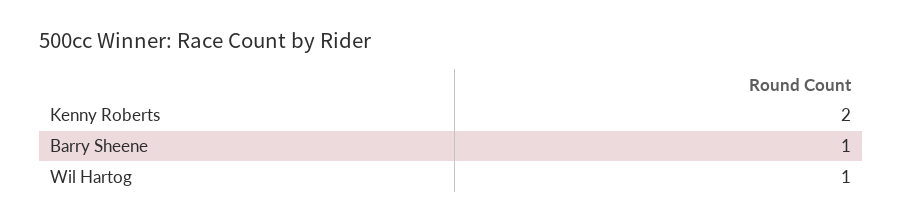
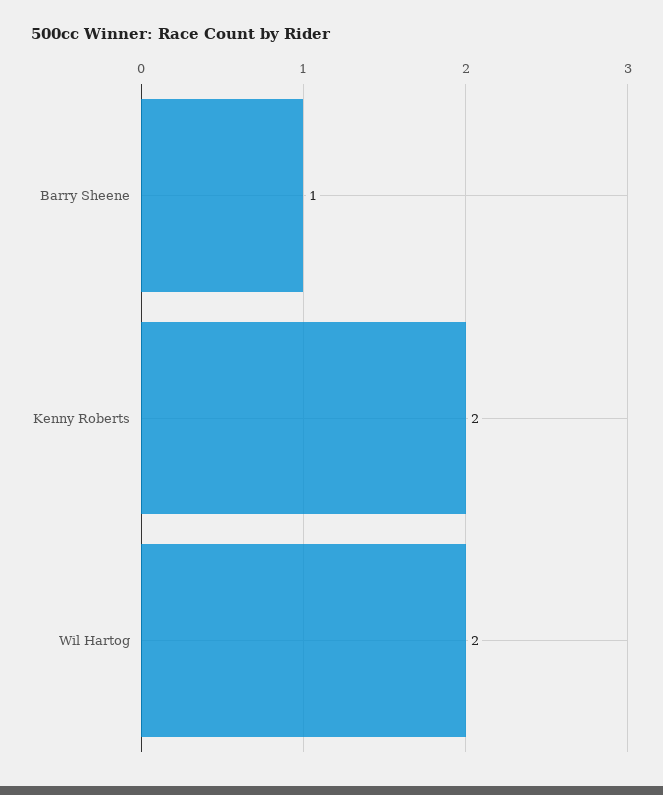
  {
    "Kenny Roberts": 2,
    "Barry Sheene": 1,
-   "Wil Hartog": 1
+   "Wil Hartog": 2
  }

